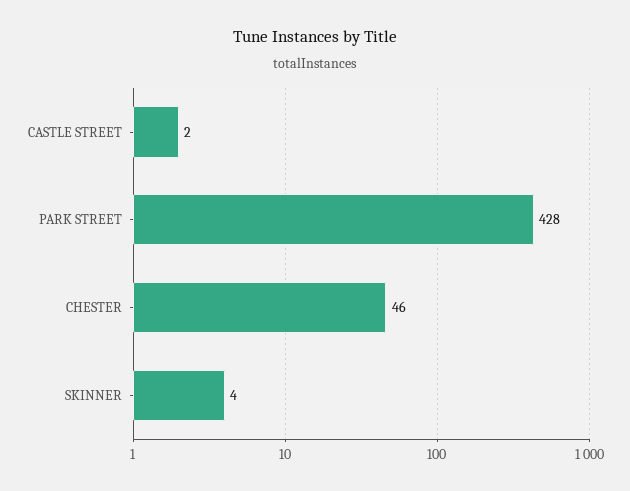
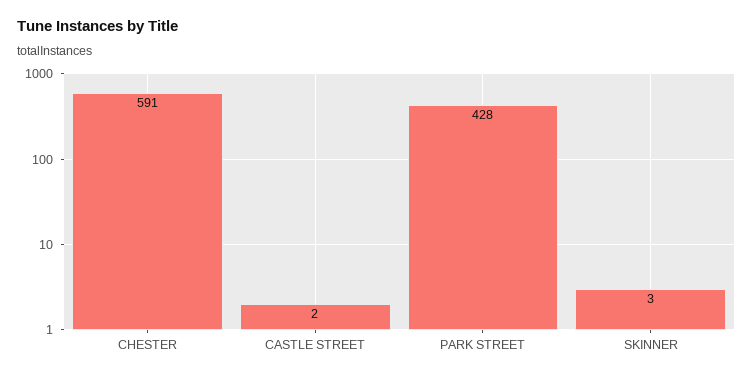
  {
    "CASTLE STREET": 2,
    "PARK STREET": 428,
-   "CHESTER": 46,
+   "CHESTER": 591,
-   "SKINNER": 4
+   "SKINNER": 3
  }

